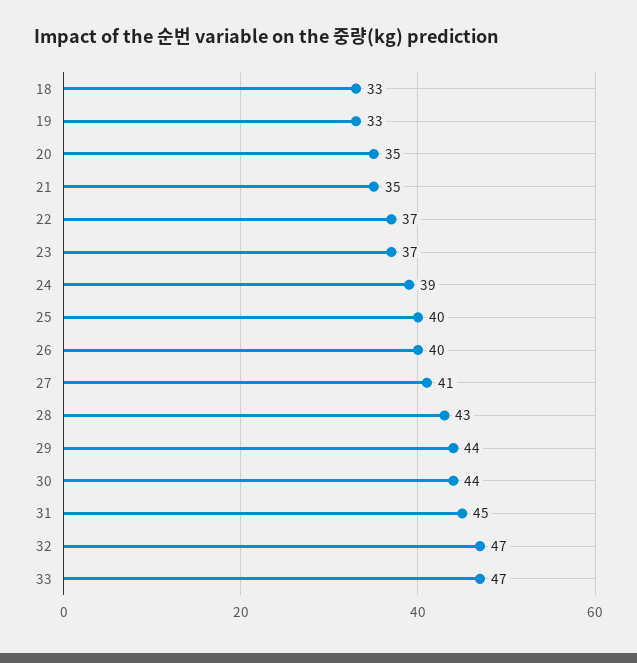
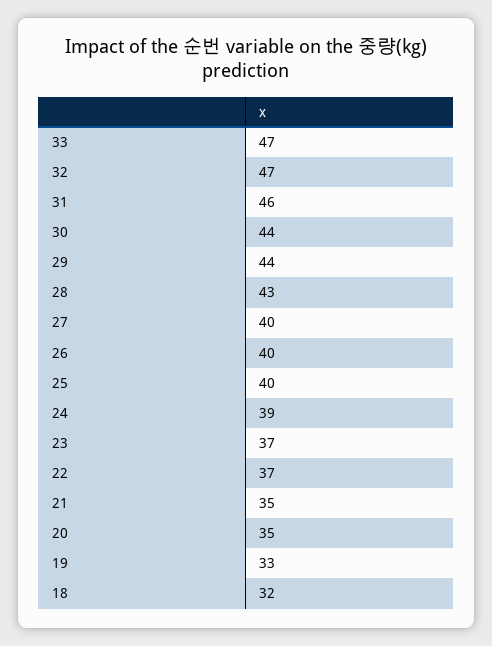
  {
-   "18": 33,
+   "18": 32,
    "19": 33,
    "20": 35,
    "21": 35,
    "22": 37,
    "23": 37,
    "24": 39,
    "25": 40,
    "26": 40,
-   "27": 41,
+   "27": 40,
    "28": 43,
    "29": 44,
    "30": 44,
-   "31": 45,
+   "31": 46,
    "32": 47,
    "33": 47
  }

